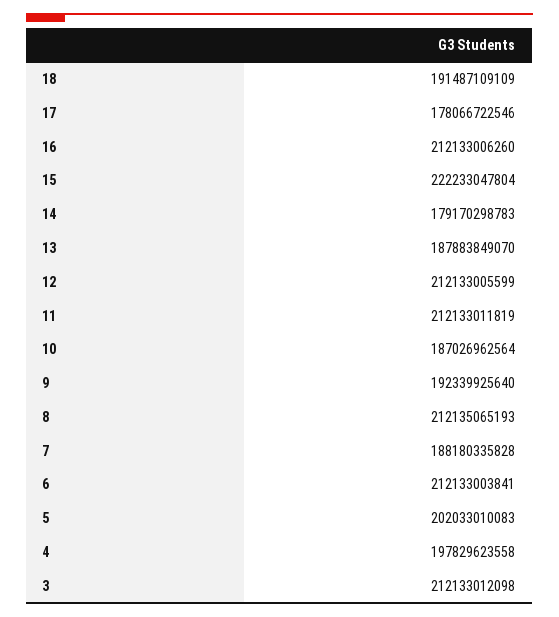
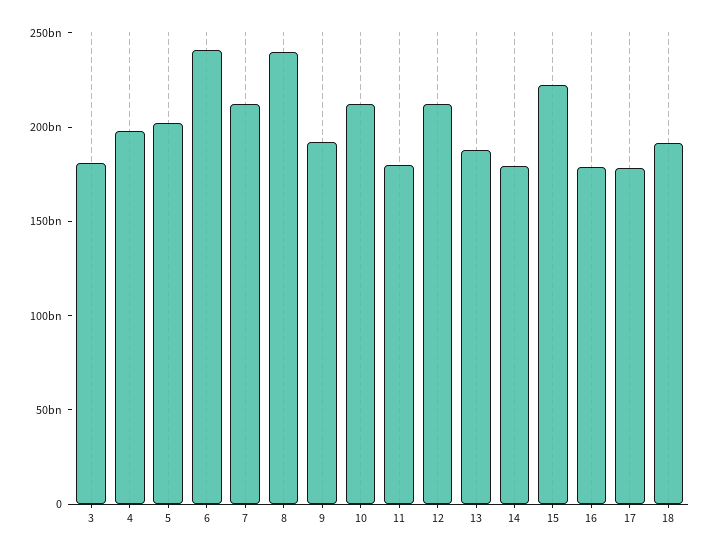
  {
    "18": 191487109109,
    "17": 178066722546,
-   "16": 212133006260,
+   "16": 180000000000,
    "15": 222233047804,
    "14": 179170298783,
    "13": 187883849070,
    "12": 212133005599,
-   "11": 212133011819,
+   "11": 180000000000,
-   "10": 187026962564,
+   "10": 210000000000,
    "9": 192339925640,
-   "8": 212135065193,
+   "8": 240000000000,
-   "7": 188180335828,
+   "7": 210000000000,
-   "6": 212133003841,
+   "6": 240000000000,
    "5": 202033010083,
    "4": 197829623558,
-   "3": 212133012098
+   "3": 180000000000
  }

